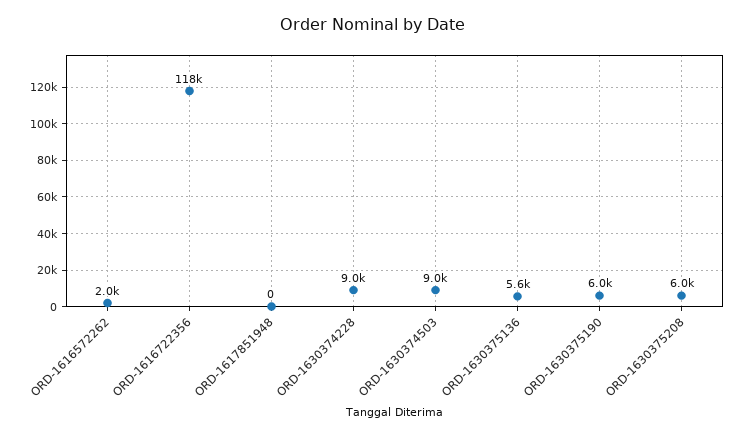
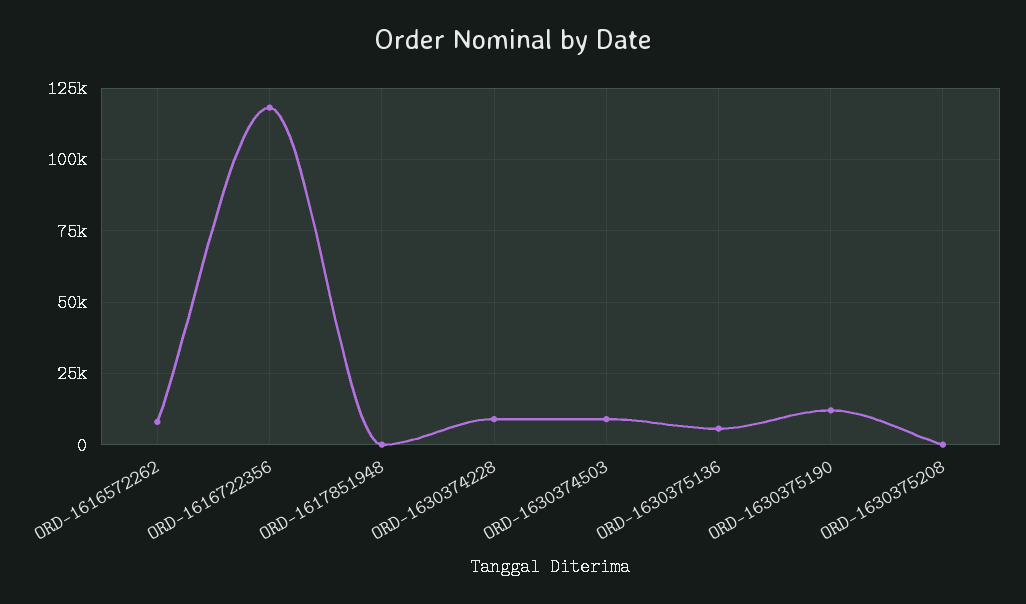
  {
-   "ORD-1616572262": 2000,
+   "ORD-1616572262": 7500,
    "ORD-1616722356": 118000,
    "ORD-1617851948": 0,
    "ORD-1630374228": 9000,
    "ORD-1630374503": 9000,
    "ORD-1630375136": 5600,
-   "ORD-1630375190": 6000,
+   "ORD-1630375190": 12500,
-   "ORD-1630375208": 6000
+   "ORD-1630375208": 0
  }

